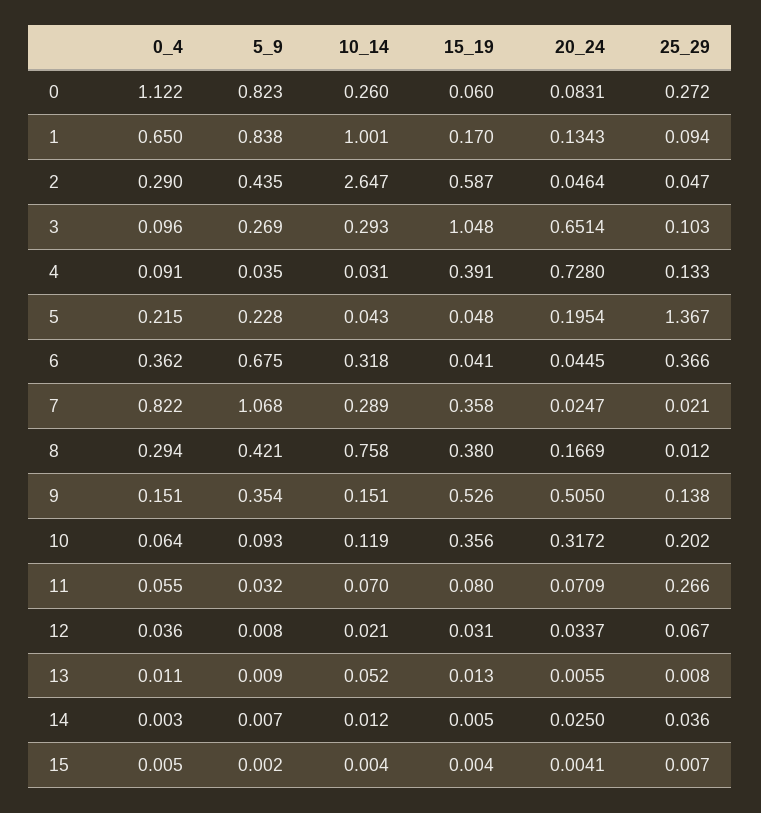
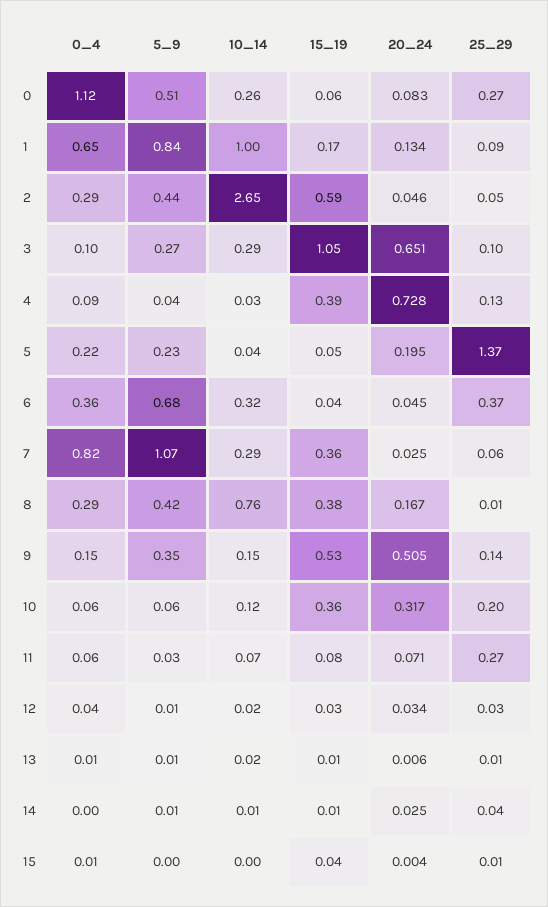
  {
    "0_4": {
      "0": 1.122,
      "1": 0.65,
      "2": 0.29,
      "3": 0.096,
      "4": 0.091,
      "5": 0.215,
      "6": 0.362,
      "7": 0.822,
      "8": 0.294,
      "9": 0.151,
      "10": 0.064,
      "11": 0.055,
      "12": 0.036,
      "13": 0.011,
      "14": 0.003,
      "15": 0.005
    },
    "5_9": {
-     "0": 0.823,
+     "0": 0.51,
      "1": 0.838,
      "2": 0.435,
      "3": 0.269,
      "4": 0.035,
      "5": 0.228,
      "6": 0.675,
      "7": 1.068,
      "8": 0.421,
      "9": 0.354,
-     "10": 0.093,
+     "10": 0.06,
      "11": 0.032,
      "12": 0.008,
      "13": 0.009,
      "14": 0.007,
      "15": 0.002
    },
    "10_14": {
      "0": 0.26,
      "1": 1.001,
      "2": 2.647,
      "3": 0.293,
      "4": 0.031,
      "5": 0.043,
      "6": 0.318,
      "7": 0.289,
      "8": 0.758,
      "9": 0.151,
      "10": 0.119,
      "11": 0.07,
      "12": 0.021,
-     "13": 0.052,
+     "13": 0.02,
      "14": 0.012,
      "15": 0.004
    },
    "15_19": {
      "0": 0.06,
      "1": 0.17,
      "2": 0.587,
      "3": 1.048,
      "4": 0.391,
      "5": 0.048,
      "6": 0.041,
      "7": 0.358,
      "8": 0.38,
      "9": 0.526,
      "10": 0.356,
      "11": 0.08,
      "12": 0.031,
      "13": 0.013,
      "14": 0.005,
-     "15": 0.004
+     "15": 0.04
    },
    "20_24": {
      "0": 0.0831,
      "1": 0.1343,
      "2": 0.0464,
      "3": 0.6514,
      "4": 0.728,
      "5": 0.1954,
      "6": 0.0445,
      "7": 0.0247,
      "8": 0.1669,
      "9": 0.505,
      "10": 0.3172,
      "11": 0.0709,
      "12": 0.0337,
      "13": 0.0055,
      "14": 0.025,
      "15": 0.0041
    },
    "25_29": {
      "0": 0.272,
      "1": 0.094,
      "2": 0.047,
      "3": 0.103,
      "4": 0.133,
      "5": 1.367,
      "6": 0.366,
-     "7": 0.021,
+     "7": 0.06,
      "8": 0.012,
      "9": 0.138,
      "10": 0.202,
      "11": 0.266,
-     "12": 0.067,
+     "12": 0.03,
      "13": 0.008,
      "14": 0.036,
      "15": 0.007
    }
  }

